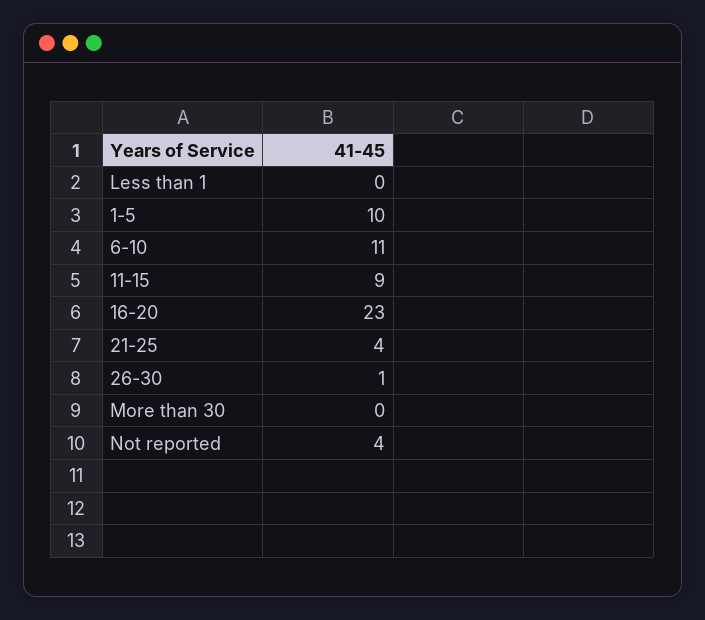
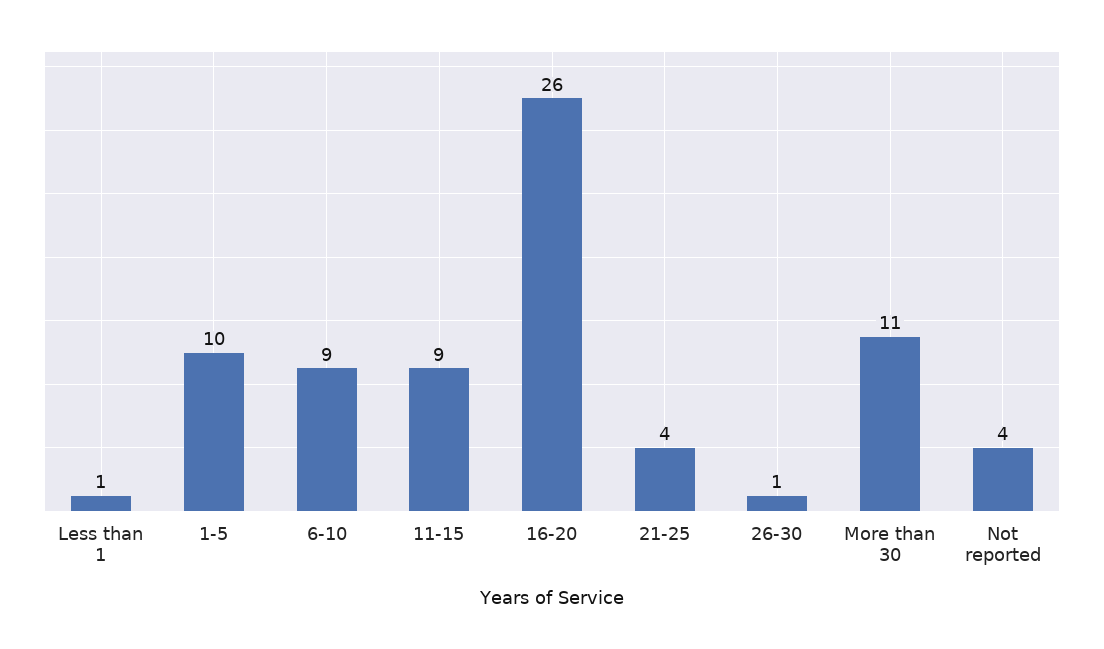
  {
-   "Less than 1": 0,
+   "Less than 1": 1,
    "1-5": 10,
-   "6-10": 11,
+   "6-10": 9,
    "11-15": 9,
-   "16-20": 23,
+   "16-20": 26,
    "21-25": 4,
    "26-30": 1,
-   "More than 30": 0,
+   "More than 30": 11,
    "Not reported": 4
  }

